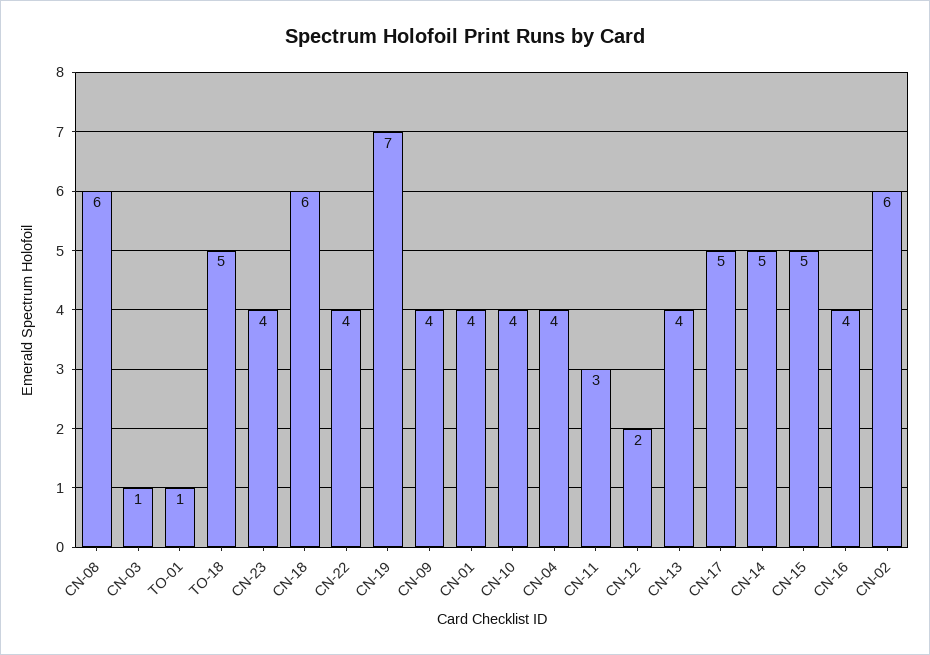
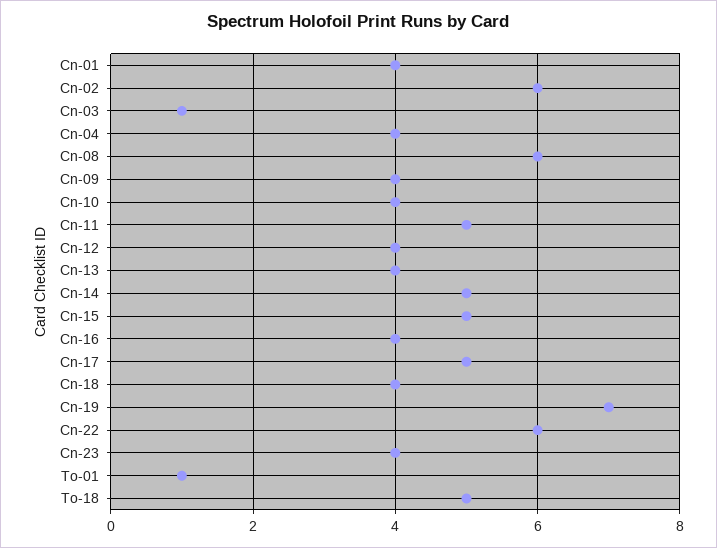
  {
    "CN-08": 6,
    "CN-03": 1,
    "TO-01": 1,
    "TO-18": 5,
    "CN-23": 4,
-   "CN-18": 6,
+   "CN-18": 4,
-   "CN-22": 4,
+   "CN-22": 6,
    "CN-19": 7,
    "CN-09": 4,
    "CN-01": 4,
    "CN-10": 4,
    "CN-04": 4,
-   "CN-11": 3,
+   "CN-11": 5,
-   "CN-12": 2,
+   "CN-12": 4,
    "CN-13": 4,
    "CN-17": 5,
    "CN-14": 5,
    "CN-15": 5,
    "CN-16": 4,
    "CN-02": 6
  }

